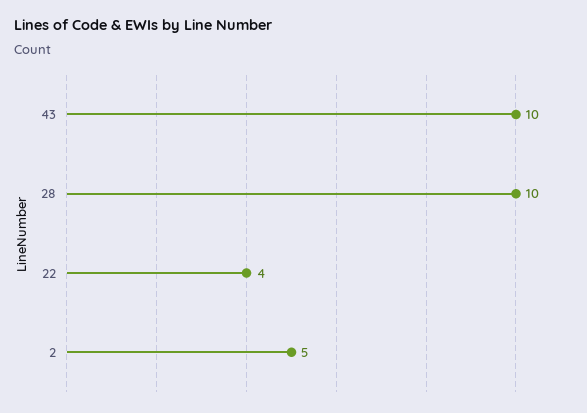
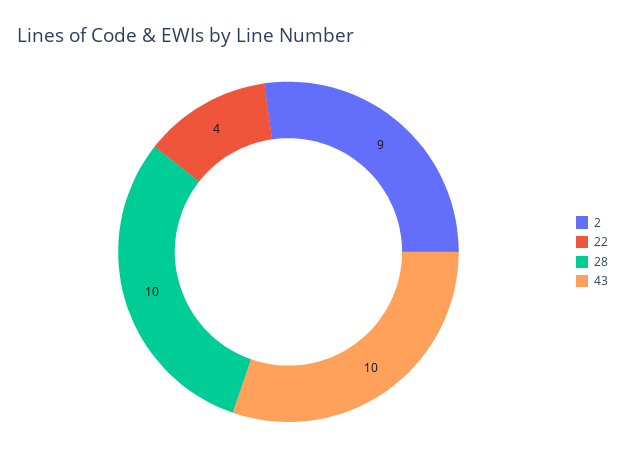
  {
    "43": 10,
    "28": 10,
    "22": 4,
-   "2": 5
+   "2": 9
  }

